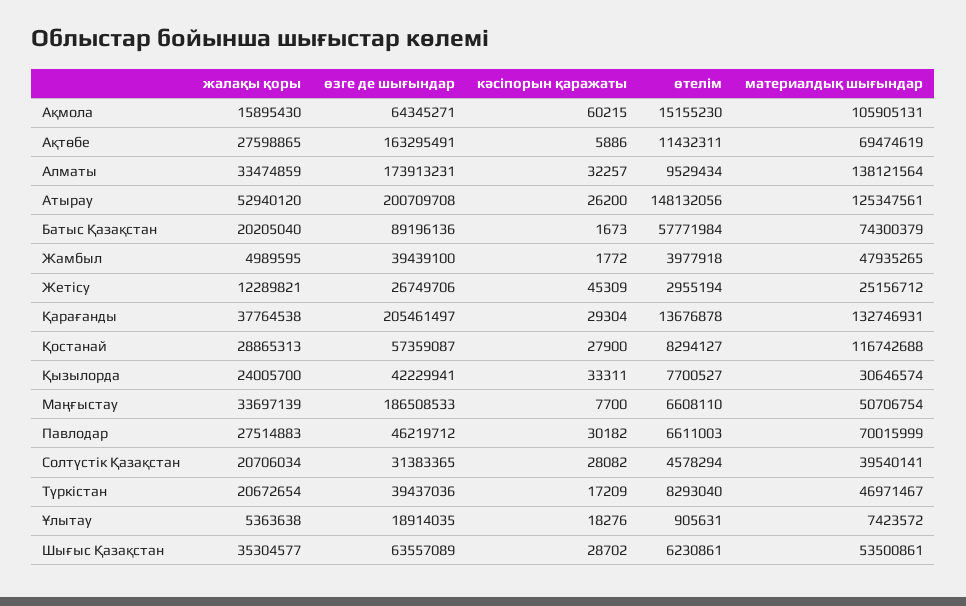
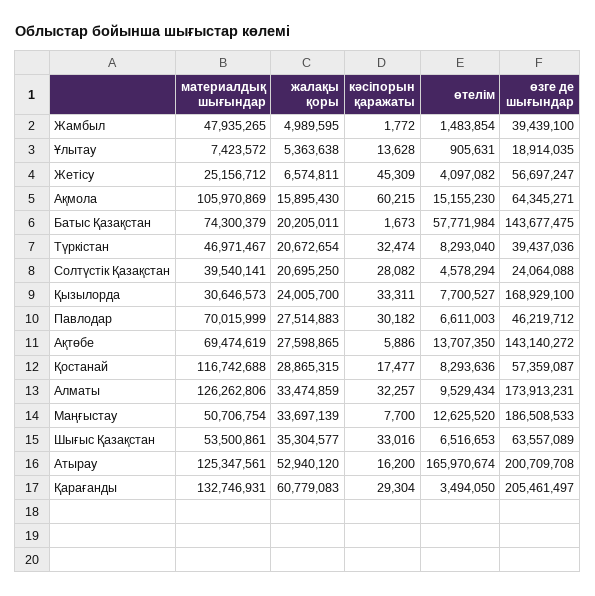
  {
    "жалақы қоры": {
      "Ақмола": 15895430,
      "Ақтөбе": 27598865,
      "Алматы": 33474859,
      "Атырау": 52940120,
-     "Батыс Қазақстан": 20205040,
+     "Батыс Қазақстан": 20205011,
      "Жамбыл": 4989595,
-     "Жетісу": 12289821,
+     "Жетісу": 6574811,
-     "Қарағанды": 37764538,
+     "Қарағанды": 60779083,
-     "Қостанай": 28865313,
+     "Қостанай": 28865315,
      "Қызылорда": 24005700,
      "Маңғыстау": 33697139,
      "Павлодар": 27514883,
-     "Солтүстік Қазақстан": 20706034,
+     "Солтүстік Қазақстан": 20695250,
      "Түркістан": 20672654,
      "Ұлытау": 5363638,
      "Шығыс Қазақстан": 35304577
    },
    "өзге де шығындар": {
      "Ақмола": 64345271,
-     "Ақтөбе": 163295491,
+     "Ақтөбе": 143140272,
      "Алматы": 173913231,
      "Атырау": 200709708,
-     "Батыс Қазақстан": 89196136,
+     "Батыс Қазақстан": 143677475,
      "Жамбыл": 39439100,
-     "Жетісу": 26749706,
+     "Жетісу": 56697247,
      "Қарағанды": 205461497,
      "Қостанай": 57359087,
-     "Қызылорда": 42229941,
+     "Қызылорда": 168929100,
      "Маңғыстау": 186508533,
      "Павлодар": 46219712,
-     "Солтүстік Қазақстан": 31383365,
+     "Солтүстік Қазақстан": 24064088,
      "Түркістан": 39437036,
      "Ұлытау": 18914035,
      "Шығыс Қазақстан": 63557089
    },
    "кәсіпорын қаражаты": {
      "Ақмола": 60215,
      "Ақтөбе": 5886,
      "Алматы": 32257,
-     "Атырау": 26200,
+     "Атырау": 16200,
      "Батыс Қазақстан": 1673,
      "Жамбыл": 1772,
      "Жетісу": 45309,
      "Қарағанды": 29304,
-     "Қостанай": 27900,
+     "Қостанай": 17477,
      "Қызылорда": 33311,
      "Маңғыстау": 7700,
      "Павлодар": 30182,
      "Солтүстік Қазақстан": 28082,
-     "Түркістан": 17209,
+     "Түркістан": 32474,
-     "Ұлытау": 18276,
+     "Ұлытау": 13628,
-     "Шығыс Қазақстан": 28702
+     "Шығыс Қазақстан": 33016
    },
    "өтелім": {
      "Ақмола": 15155230,
-     "Ақтөбе": 11432311,
+     "Ақтөбе": 13707350,
      "Алматы": 9529434,
-     "Атырау": 148132056,
+     "Атырау": 165970674,
      "Батыс Қазақстан": 57771984,
-     "Жамбыл": 3977918,
+     "Жамбыл": 1483854,
-     "Жетісу": 2955194,
+     "Жетісу": 4097082,
-     "Қарағанды": 13676878,
+     "Қарағанды": 3494050,
-     "Қостанай": 8294127,
+     "Қостанай": 8293636,
      "Қызылорда": 7700527,
-     "Маңғыстау": 6608110,
+     "Маңғыстау": 12625520,
      "Павлодар": 6611003,
      "Солтүстік Қазақстан": 4578294,
      "Түркістан": 8293040,
      "Ұлытау": 905631,
-     "Шығыс Қазақстан": 6230861
+     "Шығыс Қазақстан": 6516653
    },
    "материалдық шығындар": {
-     "Ақмола": 105905131,
+     "Ақмола": 105970869,
      "Ақтөбе": 69474619,
-     "Алматы": 138121564,
+     "Алматы": 126262806,
      "Атырау": 125347561,
      "Батыс Қазақстан": 74300379,
      "Жамбыл": 47935265,
      "Жетісу": 25156712,
      "Қарағанды": 132746931,
      "Қостанай": 116742688,
-     "Қызылорда": 30646574,
+     "Қызылорда": 30646573,
      "Маңғыстау": 50706754,
      "Павлодар": 70015999,
      "Солтүстік Қазақстан": 39540141,
      "Түркістан": 46971467,
      "Ұлытау": 7423572,
      "Шығыс Қазақстан": 53500861
    }
  }

